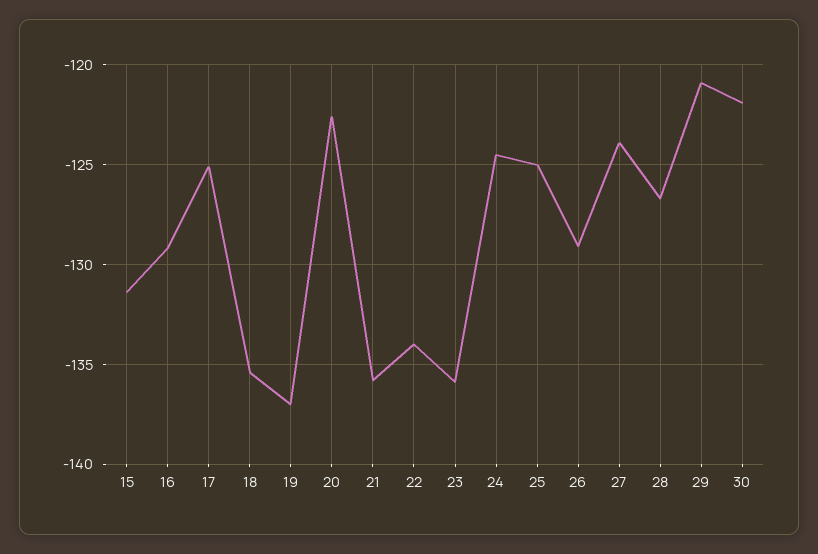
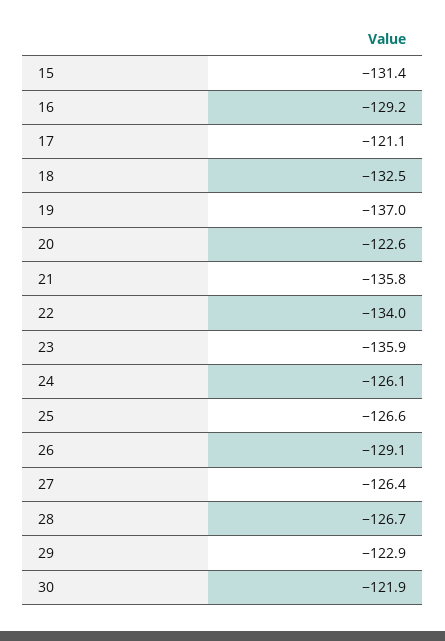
  {
    "15": -131.4,
    "16": -129.2,
-   "17": -125,
+   "17": -121.1,
-   "18": -135.5,
+   "18": -132.5,
    "19": -137,
    "20": -122.6,
    "21": -135.8,
    "22": -134,
    "23": -135.9,
-   "24": -124.5,
+   "24": -126.1,
-   "25": -125,
+   "25": -126.6,
    "26": -129.1,
-   "27": -124,
+   "27": -126.4,
    "28": -126.7,
-   "29": -121,
+   "29": -122.9,
    "30": -121.9
  }

